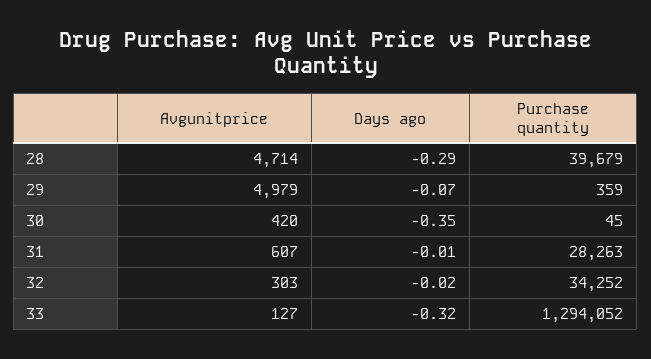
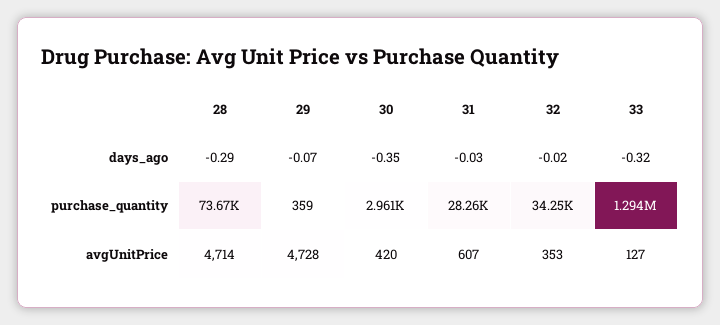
  {
    "Avgunitprice": {
      "28": 4714,
-     "29": 4979,
+     "29": 4728,
      "30": 420,
      "31": 607,
-     "32": 303,
+     "32": 353,
      "33": 127
    },
    "Days ago": {
      "28": -0.29,
      "29": -0.07,
      "30": -0.35,
-     "31": -0.01,
+     "31": -0.03,
      "32": -0.02,
      "33": -0.32
    },
    "Purchase quantity": {
-     "28": 39679,
+     "28": 73670,
      "29": 359,
-     "30": 45,
+     "30": 2961,
      "31": 28263,
      "32": 34252,
      "33": 1294052
    }
  }

